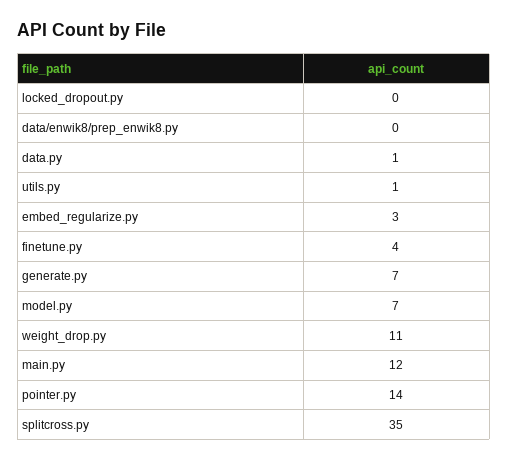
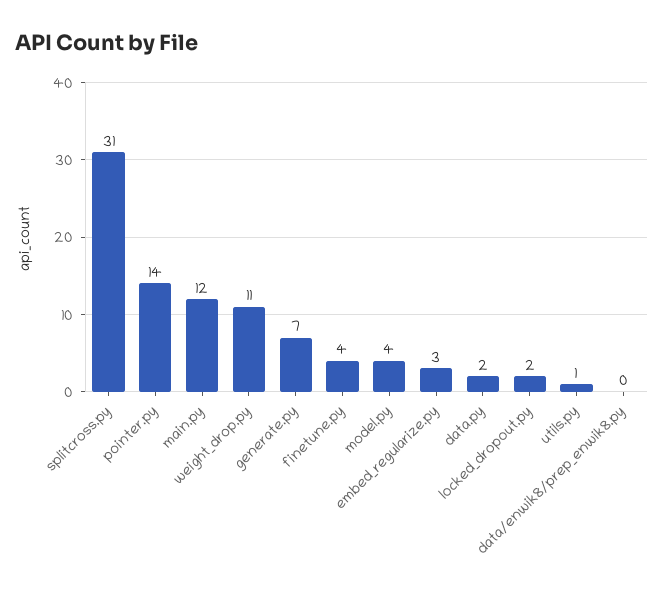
  {
-   "locked_dropout.py": 0,
+   "locked_dropout.py": 2,
    "data/enwik8/prep_enwik8.py": 0,
-   "data.py": 1,
+   "data.py": 2,
    "utils.py": 1,
    "embed_regularize.py": 3,
    "finetune.py": 4,
    "generate.py": 7,
-   "model.py": 7,
+   "model.py": 4,
    "weight_drop.py": 11,
    "main.py": 12,
    "pointer.py": 14,
-   "splitcross.py": 35
+   "splitcross.py": 31
  }

